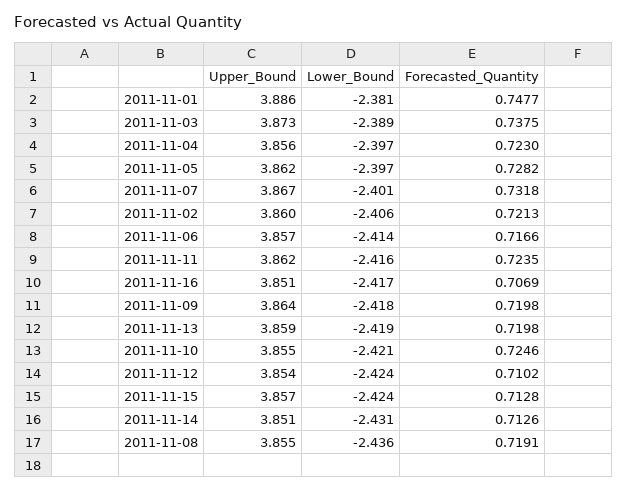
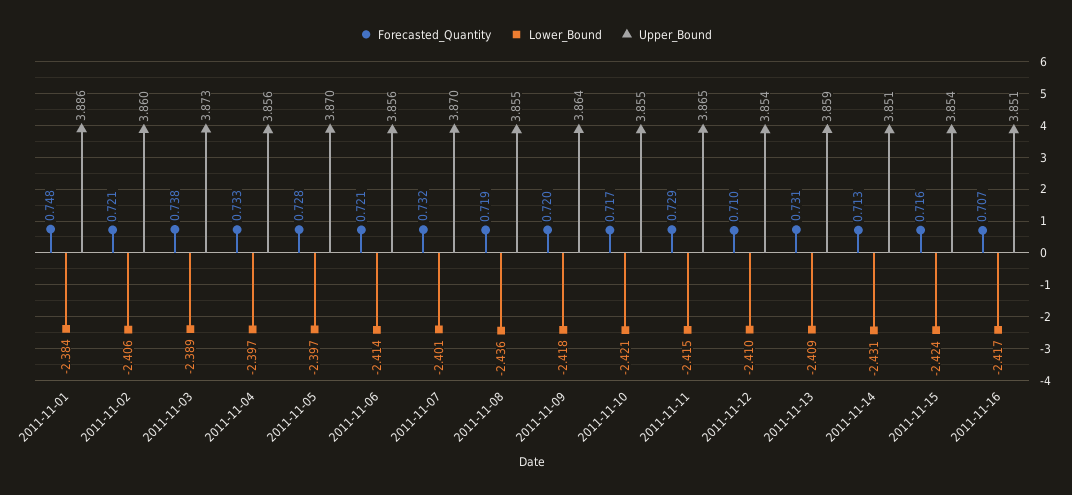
  {
    "Upper_Bound": {
      "2011-11-01": 3.886,
      "2011-11-03": 3.873,
      "2011-11-04": 3.856,
-     "2011-11-05": 3.862,
+     "2011-11-05": 3.87,
-     "2011-11-07": 3.867,
+     "2011-11-07": 3.87,
      "2011-11-02": 3.86,
-     "2011-11-06": 3.857,
+     "2011-11-06": 3.856,
-     "2011-11-11": 3.862,
+     "2011-11-11": 3.865,
      "2011-11-16": 3.851,
      "2011-11-09": 3.864,
      "2011-11-13": 3.859,
      "2011-11-10": 3.855,
      "2011-11-12": 3.854,
-     "2011-11-15": 3.857,
+     "2011-11-15": 3.854,
      "2011-11-14": 3.851,
      "2011-11-08": 3.855
    },
    "Lower_Bound": {
-     "2011-11-01": -2.381,
+     "2011-11-01": -2.384,
      "2011-11-03": -2.389,
      "2011-11-04": -2.397,
      "2011-11-05": -2.397,
      "2011-11-07": -2.401,
      "2011-11-02": -2.406,
      "2011-11-06": -2.414,
-     "2011-11-11": -2.416,
+     "2011-11-11": -2.415,
      "2011-11-16": -2.417,
      "2011-11-09": -2.418,
-     "2011-11-13": -2.419,
+     "2011-11-13": -2.409,
      "2011-11-10": -2.421,
-     "2011-11-12": -2.424,
+     "2011-11-12": -2.41,
      "2011-11-15": -2.424,
      "2011-11-14": -2.431,
      "2011-11-08": -2.436
    },
    "Forecasted_Quantity": {
      "2011-11-01": 0.7477,
      "2011-11-03": 0.7375,
-     "2011-11-04": 0.723,
+     "2011-11-04": 0.733,
      "2011-11-05": 0.7282,
      "2011-11-07": 0.7318,
      "2011-11-02": 0.7213,
-     "2011-11-06": 0.7166,
+     "2011-11-06": 0.721,
-     "2011-11-11": 0.7235,
+     "2011-11-11": 0.729,
      "2011-11-16": 0.7069,
      "2011-11-09": 0.7198,
-     "2011-11-13": 0.7198,
+     "2011-11-13": 0.731,
-     "2011-11-10": 0.7246,
+     "2011-11-10": 0.717,
      "2011-11-12": 0.7102,
-     "2011-11-15": 0.7128,
+     "2011-11-15": 0.716,
      "2011-11-14": 0.7126,
      "2011-11-08": 0.7191
    }
  }

